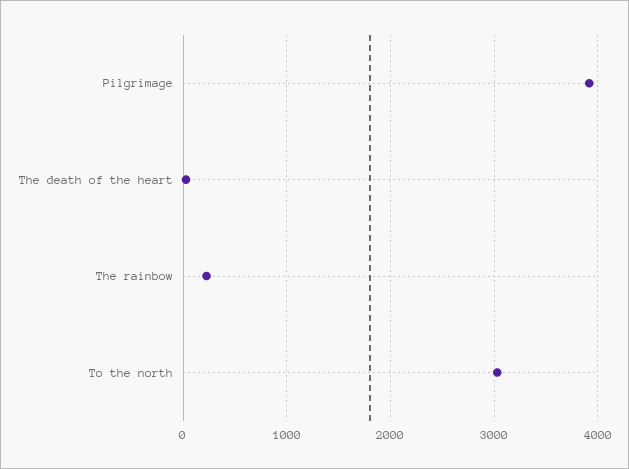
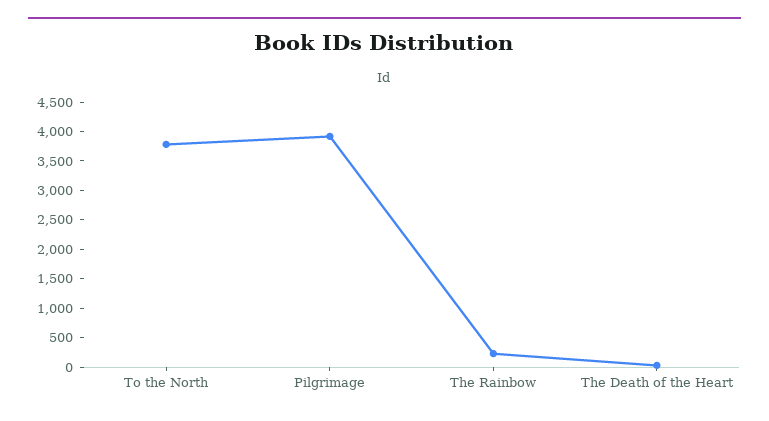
  {
    "Pilgrimage": 3900,
    "The death of the heart": 0,
    "The rainbow": 200,
-   "To the north": 3000
+   "To the north": 3750
  }

